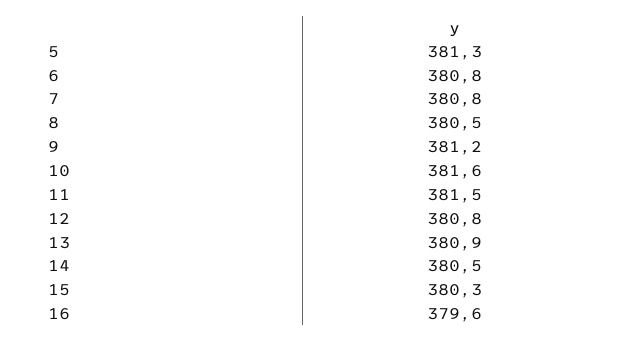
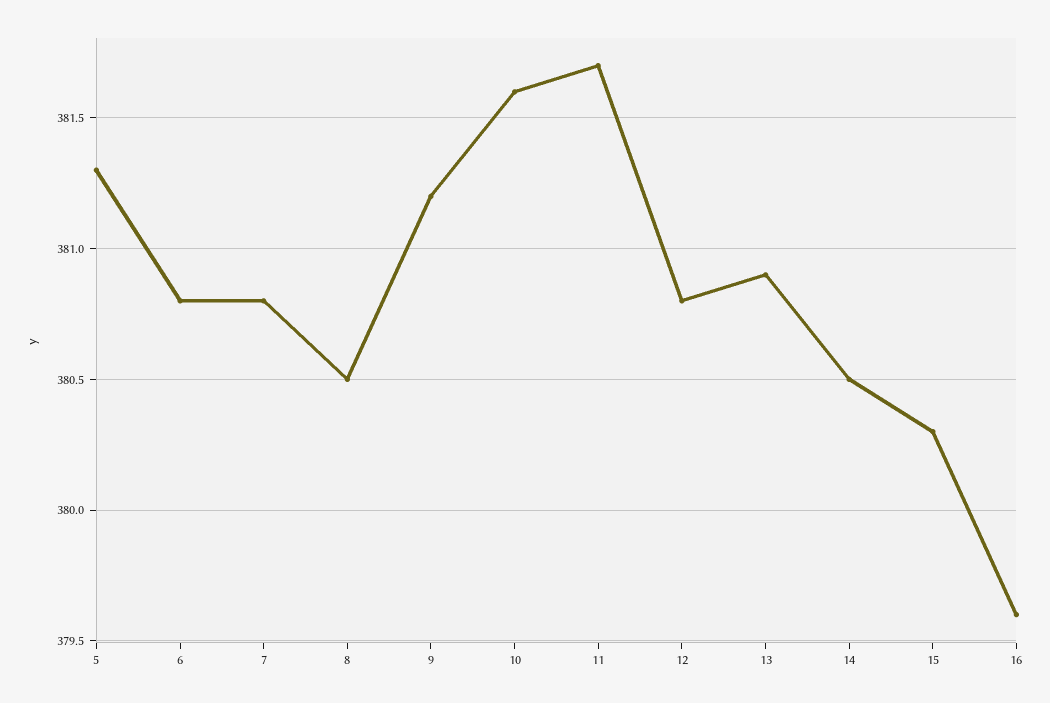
  {
    "5": 381.3,
    "6": 380.8,
    "7": 380.8,
    "8": 380.5,
    "9": 381.2,
    "10": 381.6,
-   "11": 381.5,
+   "11": 381.7,
    "12": 380.8,
    "13": 380.9,
    "14": 380.5,
    "15": 380.3,
    "16": 379.6
  }

